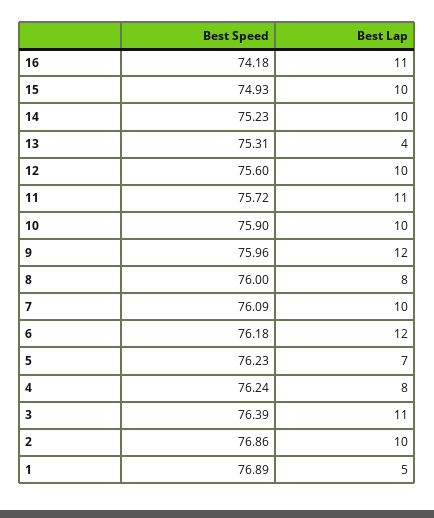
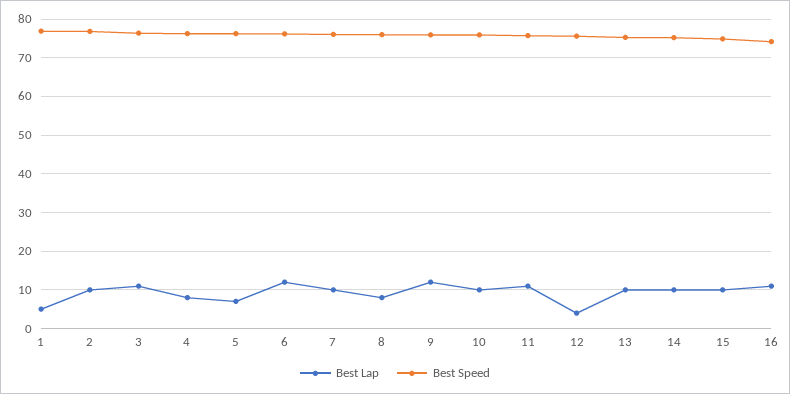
  {
    "Best Speed": {
      "16": 74.18,
      "15": 74.93,
      "14": 75.23,
      "13": 75.31,
      "12": 75.6,
      "11": 75.72,
      "10": 75.9,
      "9": 75.96,
      "8": 76,
      "7": 76.09,
      "6": 76.18,
      "5": 76.23,
      "4": 76.24,
      "3": 76.39,
      "2": 76.86,
      "1": 76.89
    },
    "Best Lap": {
      "16": 11,
      "15": 10,
      "14": 10,
-     "13": 4,
+     "13": 10,
-     "12": 10,
+     "12": 4,
      "11": 11,
      "10": 10,
      "9": 12,
      "8": 8,
      "7": 10,
      "6": 12,
      "5": 7,
      "4": 8,
      "3": 11,
      "2": 10,
      "1": 5
    }
  }

